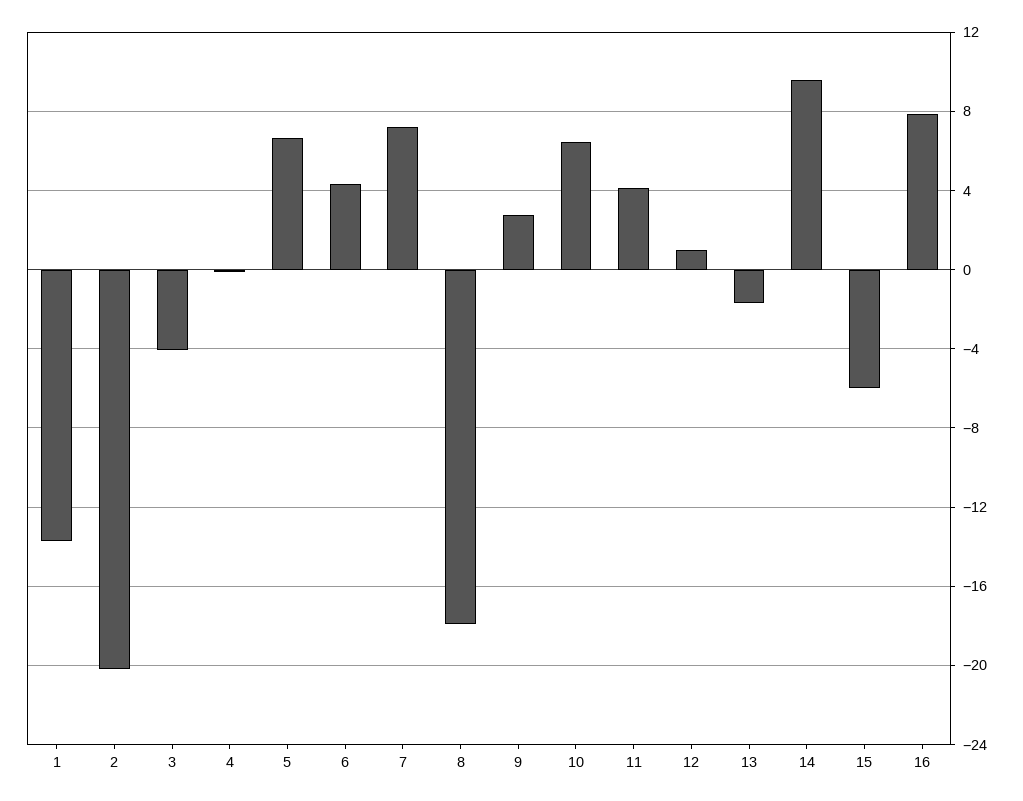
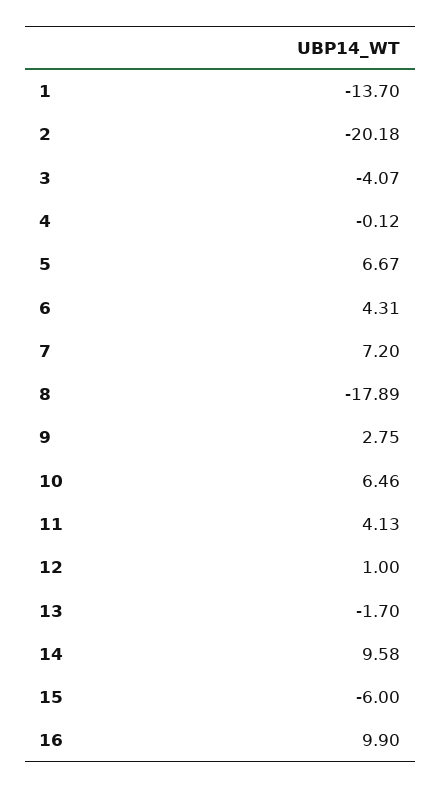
  {
    "1": -13.7,
    "2": -20.18,
    "3": -4.07,
    "4": -0.12,
    "5": 6.67,
    "6": 4.31,
    "7": 7.2,
    "8": -17.89,
    "9": 2.75,
    "10": 6.46,
    "11": 4.13,
    "12": 1,
    "13": -1.7,
    "14": 9.58,
    "15": -6,
-   "16": 8
+   "16": 9.9
  }

